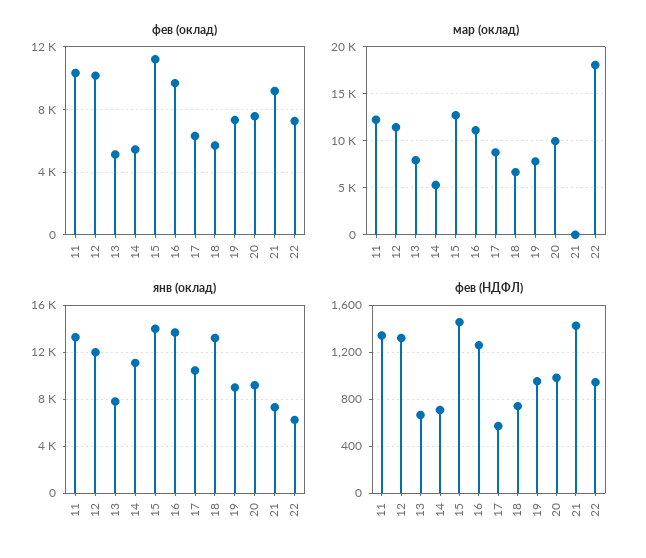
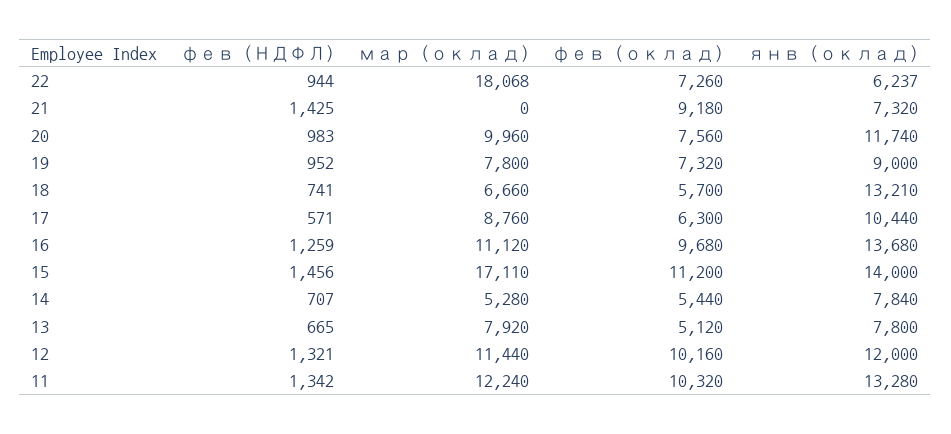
  {
    "фев (оклад)": {
      "11": 10320,
      "12": 10160,
      "13": 5120,
      "14": 5440,
      "15": 11200,
      "16": 9680,
      "17": 6300,
      "18": 5700,
      "19": 7320,
      "20": 7560,
      "21": 9180,
      "22": 7260
    },
    "мар (оклад)": {
      "11": 12240,
      "12": 11440,
      "13": 7920,
      "14": 5280,
-     "15": 13000,
+     "15": 17110,
      "16": 11120,
      "17": 8760,
      "18": 6660,
      "19": 7800,
      "20": 9960,
      "21": 0,
      "22": 18068
    },
    "янв (оклад)": {
      "11": 13280,
      "12": 12000,
      "13": 7800,
-     "14": 11000,
+     "14": 7840,
      "15": 14000,
      "16": 13680,
      "17": 10440,
      "18": 13210,
      "19": 9000,
-     "20": 9000,
+     "20": 11740,
      "21": 7320,
      "22": 6237
    },
    "фев (НДФЛ)": {
      "11": 1342,
      "12": 1321,
      "13": 665,
      "14": 707,
      "15": 1456,
      "16": 1259,
      "17": 571,
      "18": 741,
      "19": 952,
      "20": 983,
      "21": 1425,
      "22": 944
    }
  }

